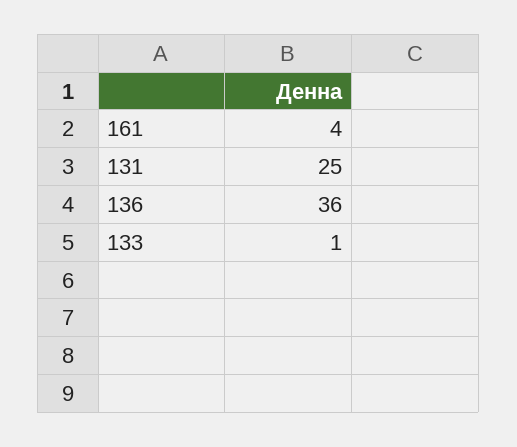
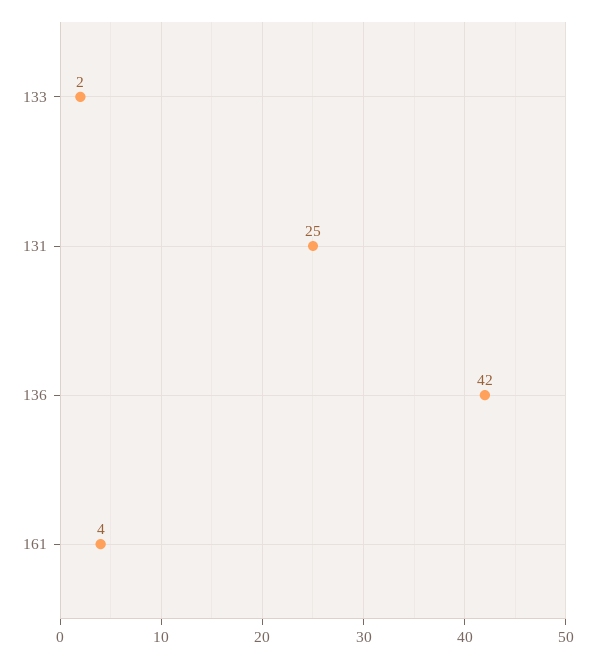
  {
    "161": 4,
    "131": 25,
-   "136": 36,
+   "136": 42,
-   "133": 1
+   "133": 2
  }

